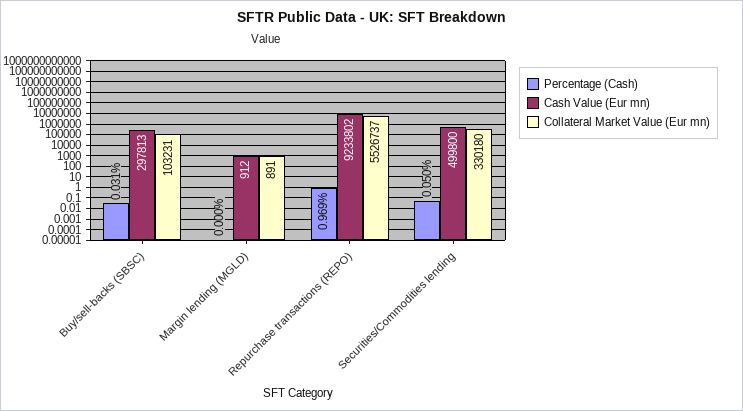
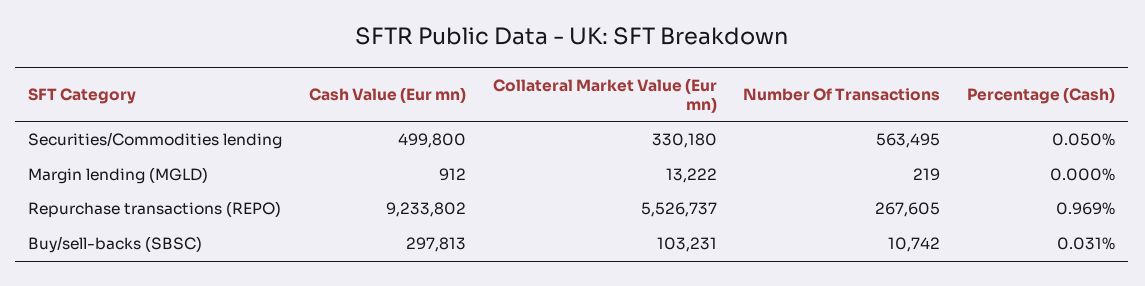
  {
    "Percentage (Cash)": {
      "Buy/sell-backs (SBSC)": 0.031,
      "Margin lending (MGLD)": 0,
      "Repurchase transactions (REPO)": 0.969,
      "Securities/Commodities lending": 0.05
    },
    "Cash Value (Eur mn)": {
      "Buy/sell-backs (SBSC)": 297813,
      "Margin lending (MGLD)": 912,
      "Repurchase transactions (REPO)": 9233802,
      "Securities/Commodities lending": 499800
    },
    "Collateral Market Value (Eur mn)": {
      "Buy/sell-backs (SBSC)": 103231,
-     "Margin lending (MGLD)": 891,
+     "Margin lending (MGLD)": 13222,
      "Repurchase transactions (REPO)": 5526737,
      "Securities/Commodities lending": 330180
-   }
+   },
+   "Number Of Transactions": {
+     "Securities/Commodities lending": 563495,
+     "Margin lending (MGLD)": 219,
+     "Repurchase transactions (REPO)": 267605,
+     "Buy/sell-backs (SBSC)": 10742
+   }
  }

